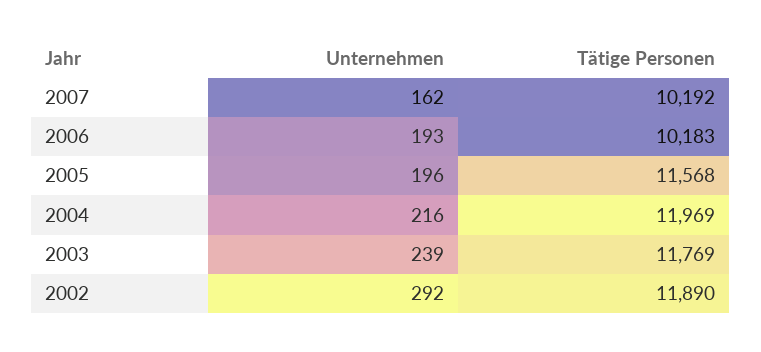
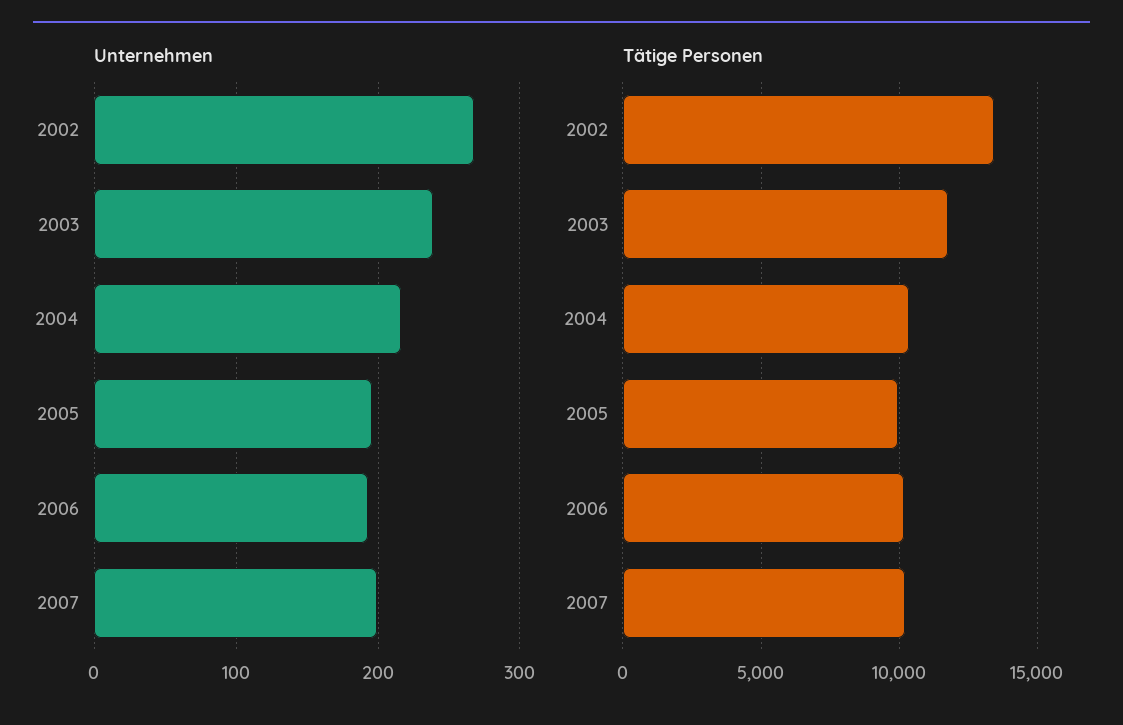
  {
    "Unternehmen": {
-     "2007": 162,
+     "2007": 200,
      "2006": 193,
      "2005": 196,
      "2004": 216,
      "2003": 239,
-     "2002": 292
+     "2002": 270
    },
    "Tätige Personen": {
      "2007": 10192,
      "2006": 10183,
-     "2005": 11568,
+     "2005": 10000,
-     "2004": 11969,
+     "2004": 10500,
      "2003": 11769,
-     "2002": 11890
+     "2002": 13500
    }
  }

